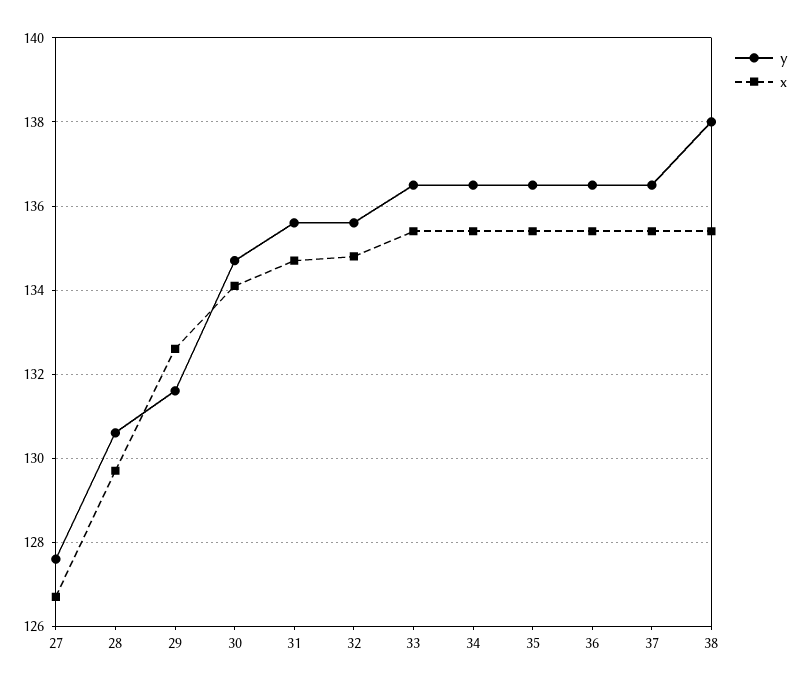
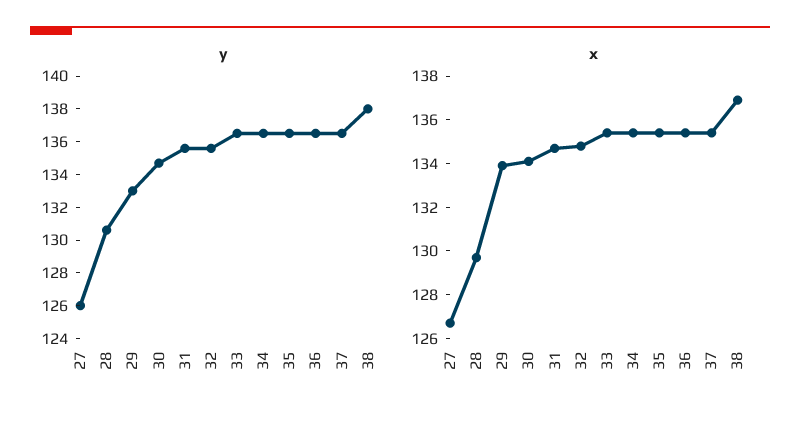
  {
    "y": {
-     "27": 127.5,
+     "27": 126,
      "28": 130.5,
-     "29": 131.5,
+     "29": 133,
      "30": 134.5,
      "31": 135.5,
      "32": 135.5,
      "33": 136.5,
      "34": 136.5,
      "35": 136.5,
      "36": 136.5,
      "37": 136.5,
      "38": 138
    },
    "x": {
      "27": 126.5,
      "28": 129.5,
-     "29": 132.5,
+     "29": 134,
      "30": 134,
      "31": 134.5,
      "32": 135,
      "33": 135.5,
      "34": 135.5,
      "35": 135.5,
      "36": 135.5,
      "37": 135.5,
-     "38": 135.5
+     "38": 137
    }
  }

